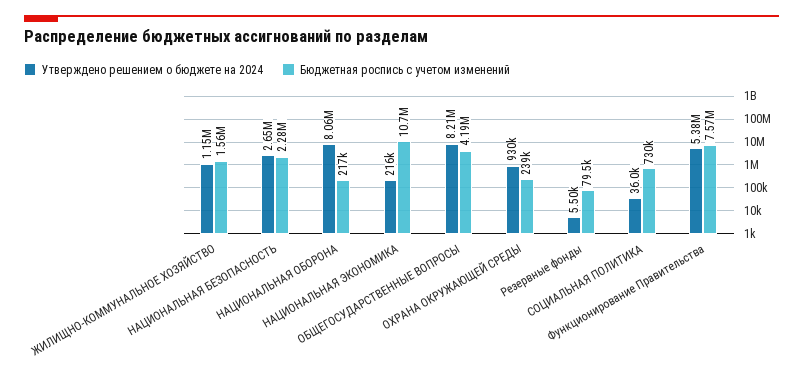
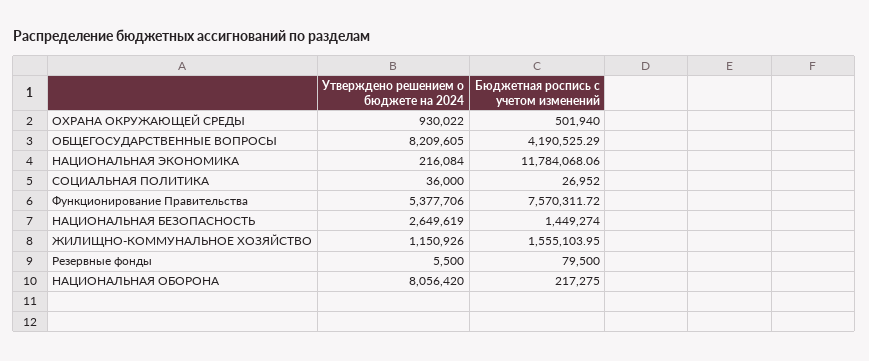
  {
    "Утверждено решением о бюджете на 2024": {
      "ЖИЛИЩНО-КОММУНАЛЬНОЕ ХОЗЯЙСТВО": 1150926,
      "НАЦИОНАЛЬНАЯ БЕЗОПАСНОСТЬ": 2649619,
      "НАЦИОНАЛЬНАЯ ОБОРОНА": 8056420,
      "НАЦИОНАЛЬНАЯ ЭКОНОМИКА": 216084,
      "ОБЩЕГОСУДАРСТВЕННЫЕ ВОПРОСЫ": 8209605,
      "ОХРАНА ОКРУЖАЮЩЕЙ СРЕДЫ": 930022,
      "Резервные фонды": 5500,
      "СОЦИАЛЬНАЯ ПОЛИТИКА": 36000,
      "Функционирование Правительства": 5377706
    },
    "Бюджетная роспись с учетом изменений": {
      "ЖИЛИЩНО-КОММУНАЛЬНОЕ ХОЗЯЙСТВО": 1555103.95,
-     "НАЦИОНАЛЬНАЯ БЕЗОПАСНОСТЬ": 2280000,
+     "НАЦИОНАЛЬНАЯ БЕЗОПАСНОСТЬ": 1449274,
      "НАЦИОНАЛЬНАЯ ОБОРОНА": 217275,
-     "НАЦИОНАЛЬНАЯ ЭКОНОМИКА": 10700000,
+     "НАЦИОНАЛЬНАЯ ЭКОНОМИКА": 11784068.06,
      "ОБЩЕГОСУДАРСТВЕННЫЕ ВОПРОСЫ": 4190525.29,
-     "ОХРАНА ОКРУЖАЮЩЕЙ СРЕДЫ": 239000,
+     "ОХРАНА ОКРУЖАЮЩЕЙ СРЕДЫ": 501940,
      "Резервные фонды": 79500,
-     "СОЦИАЛЬНАЯ ПОЛИТИКА": 730000,
+     "СОЦИАЛЬНАЯ ПОЛИТИКА": 26952,
      "Функционирование Правительства": 7570311.72
    }
  }

